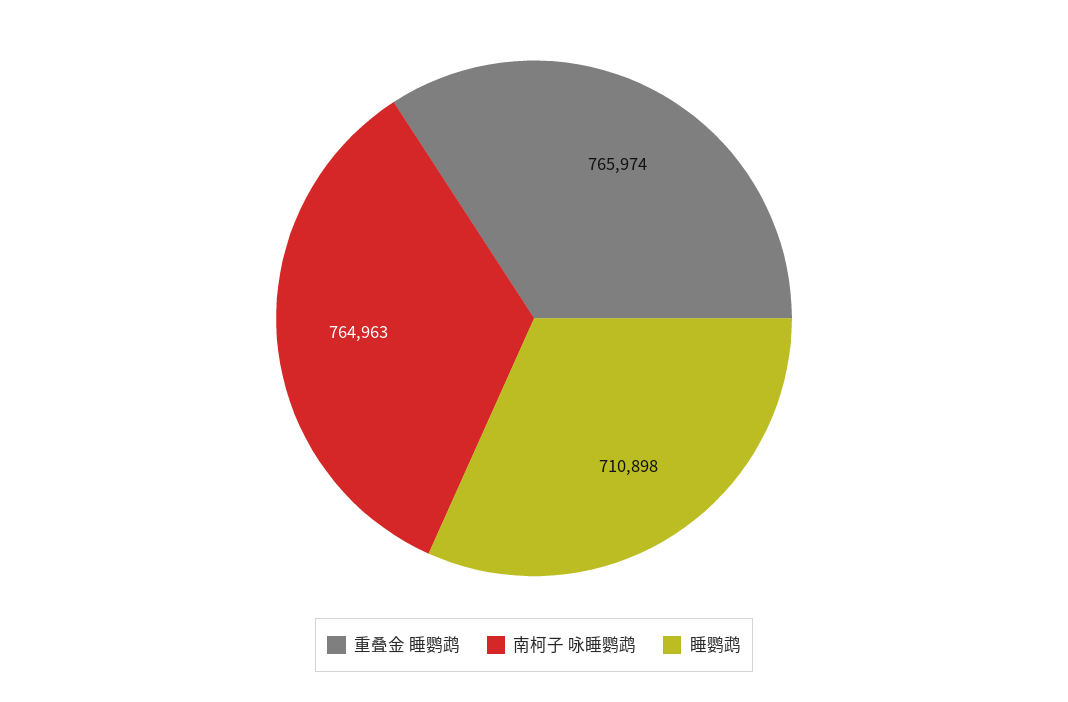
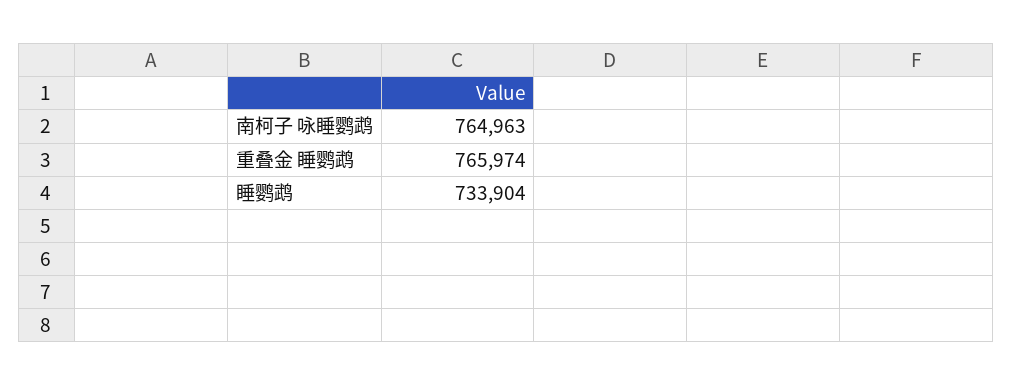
  {
    "重叠金 睡鹦鹉": 765974,
    "南柯子 咏睡鹦鹉": 764963,
-   "睡鹦鹉": 710898
+   "睡鹦鹉": 733904
  }

